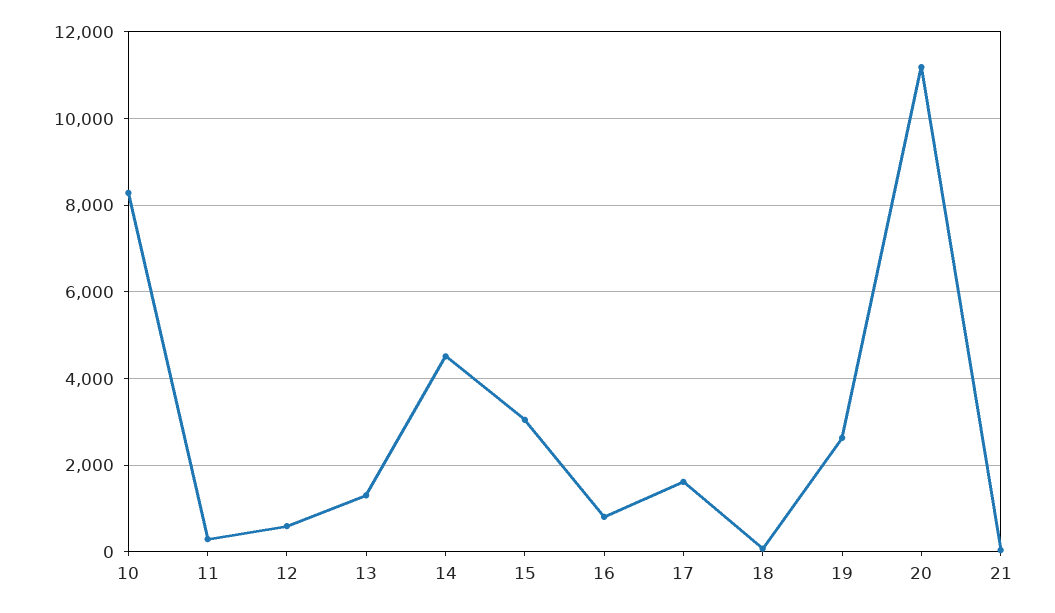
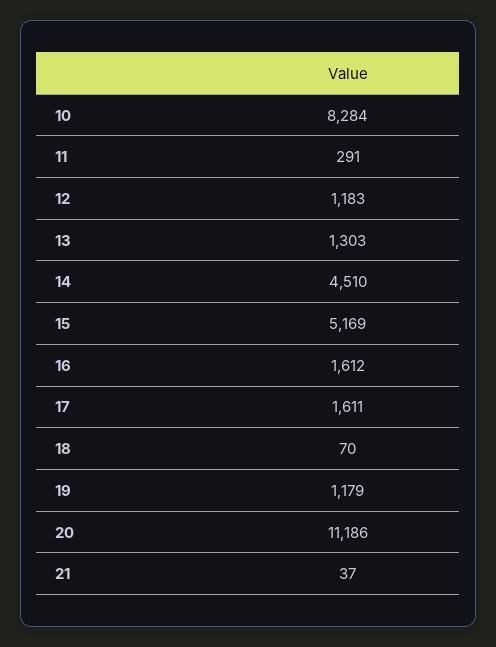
  {
    "10": 8284,
    "11": 291,
-   "12": 600,
+   "12": 1183,
    "13": 1303,
    "14": 4510,
-   "15": 3000,
+   "15": 5169,
-   "16": 800,
+   "16": 1612,
    "17": 1611,
    "18": 70,
-   "19": 2600,
+   "19": 1179,
    "20": 11186,
    "21": 37
  }

